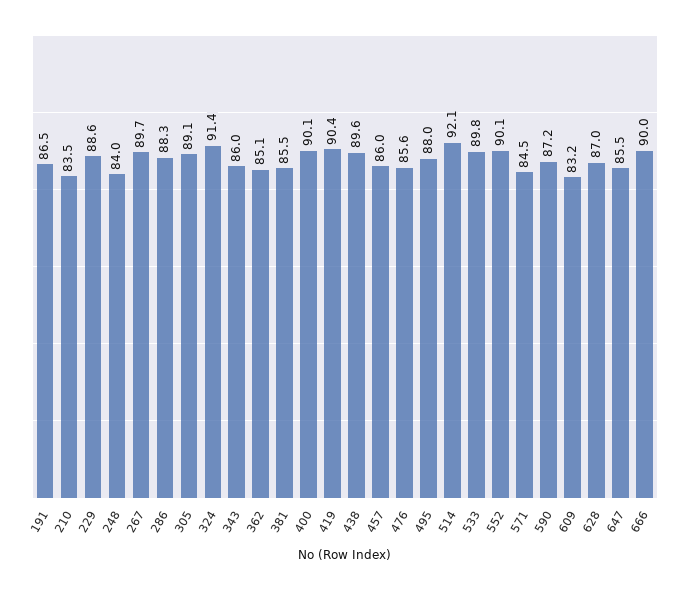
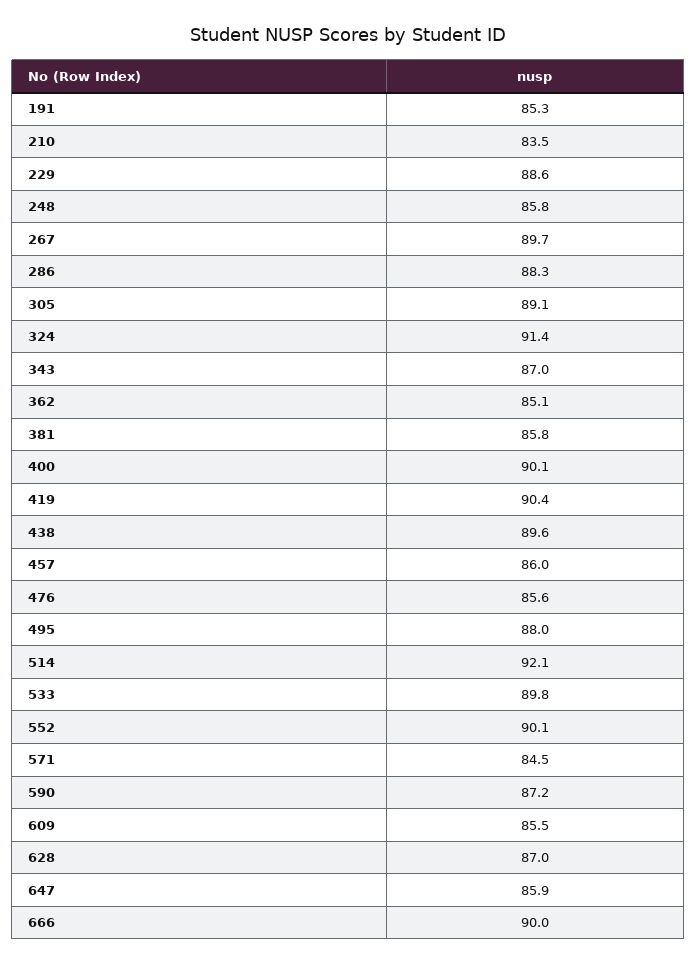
  {
-   "191": 86.5,
+   "191": 85.3,
    "210": 83.5,
    "229": 88.6,
-   "248": 84,
+   "248": 85.8,
    "267": 89.7,
    "286": 88.3,
    "305": 89.1,
    "324": 91.4,
-   "343": 86,
+   "343": 87,
    "362": 85.1,
-   "381": 85.5,
+   "381": 85.8,
    "400": 90.1,
    "419": 90.4,
    "438": 89.6,
    "457": 86,
    "476": 85.6,
    "495": 88,
    "514": 92.1,
    "533": 89.8,
    "552": 90.1,
    "571": 84.5,
    "590": 87.2,
-   "609": 83.2,
+   "609": 85.5,
    "628": 87,
-   "647": 85.5,
+   "647": 85.9,
    "666": 90
  }

